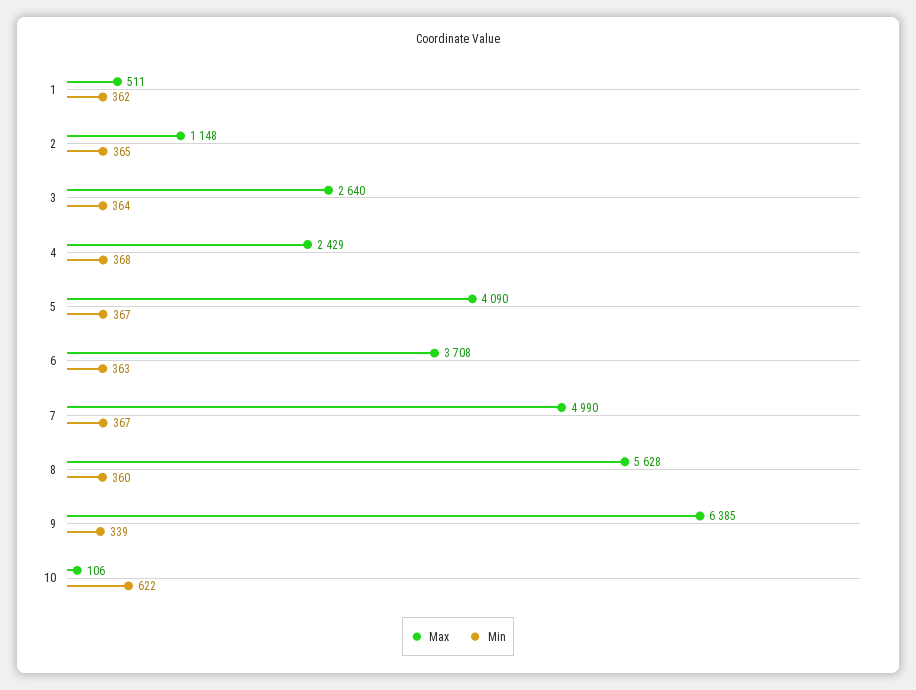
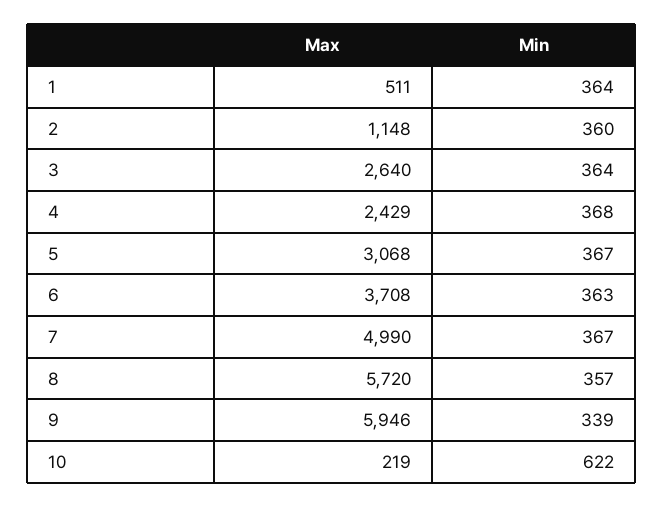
  {
    "Max": {
      "1": 511,
      "2": 1148,
      "3": 2640,
      "4": 2429,
-     "5": 4090,
+     "5": 3068,
      "6": 3708,
      "7": 4990,
-     "8": 5628,
+     "8": 5720,
-     "9": 6385,
+     "9": 5946,
-     "10": 106
+     "10": 219
    },
    "Min": {
-     "1": 362,
+     "1": 364,
-     "2": 365,
+     "2": 360,
      "3": 364,
      "4": 368,
      "5": 367,
      "6": 363,
      "7": 367,
-     "8": 360,
+     "8": 357,
      "9": 339,
      "10": 622
    }
  }

